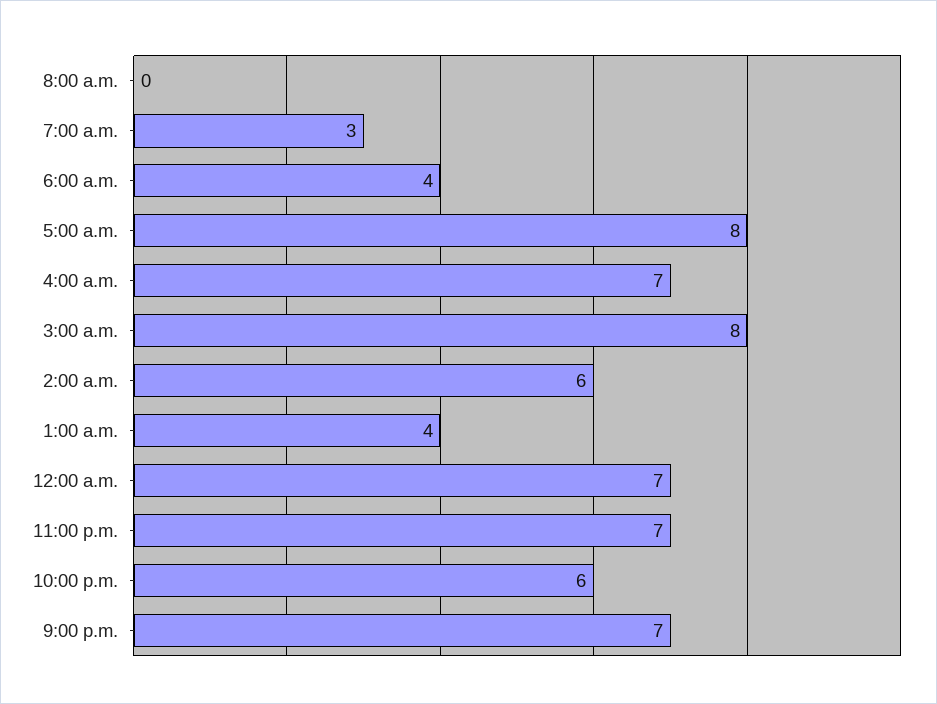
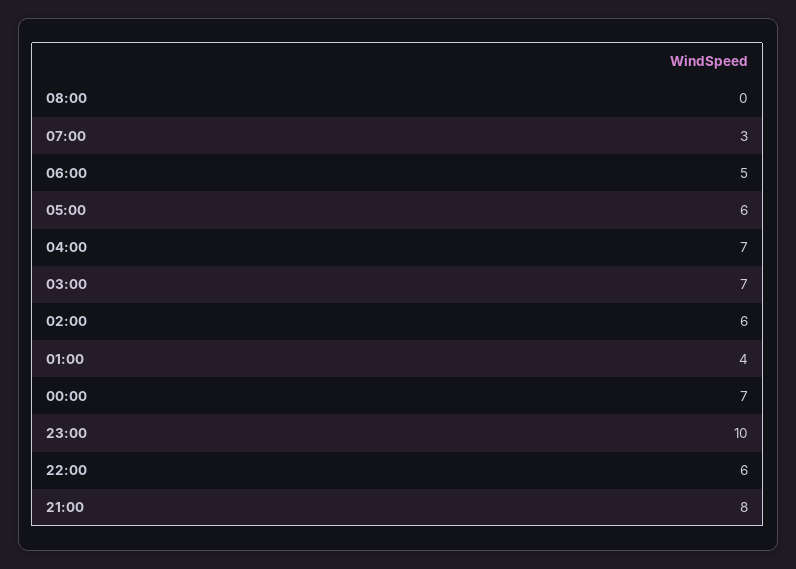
  {
    "8:00 a.m.": 0,
    "7:00 a.m.": 3,
-   "6:00 a.m.": 4,
+   "6:00 a.m.": 5,
-   "5:00 a.m.": 8,
+   "5:00 a.m.": 6,
    "4:00 a.m.": 7,
-   "3:00 a.m.": 8,
+   "3:00 a.m.": 7,
    "2:00 a.m.": 6,
    "1:00 a.m.": 4,
    "12:00 a.m.": 7,
-   "11:00 p.m.": 7,
+   "11:00 p.m.": 10,
    "10:00 p.m.": 6,
-   "9:00 p.m.": 7
+   "9:00 p.m.": 8
  }

